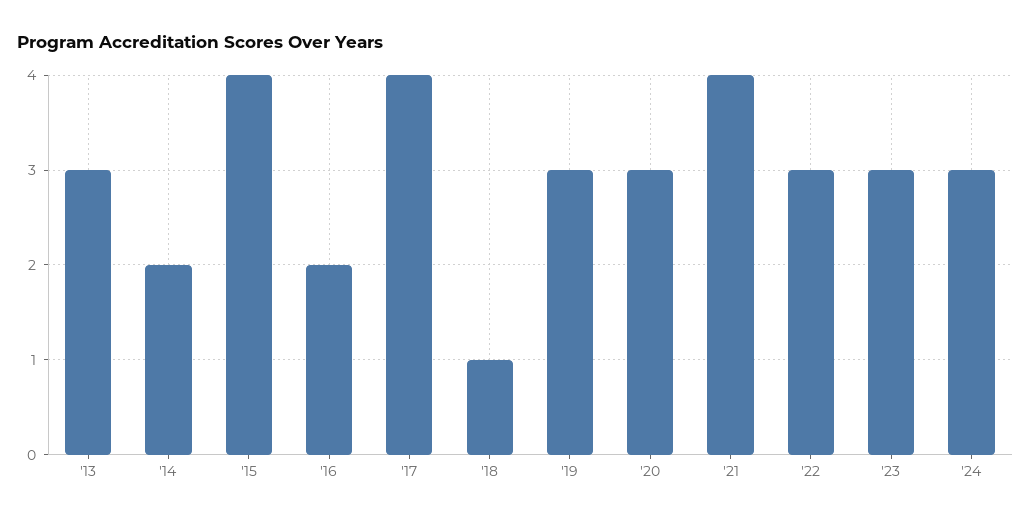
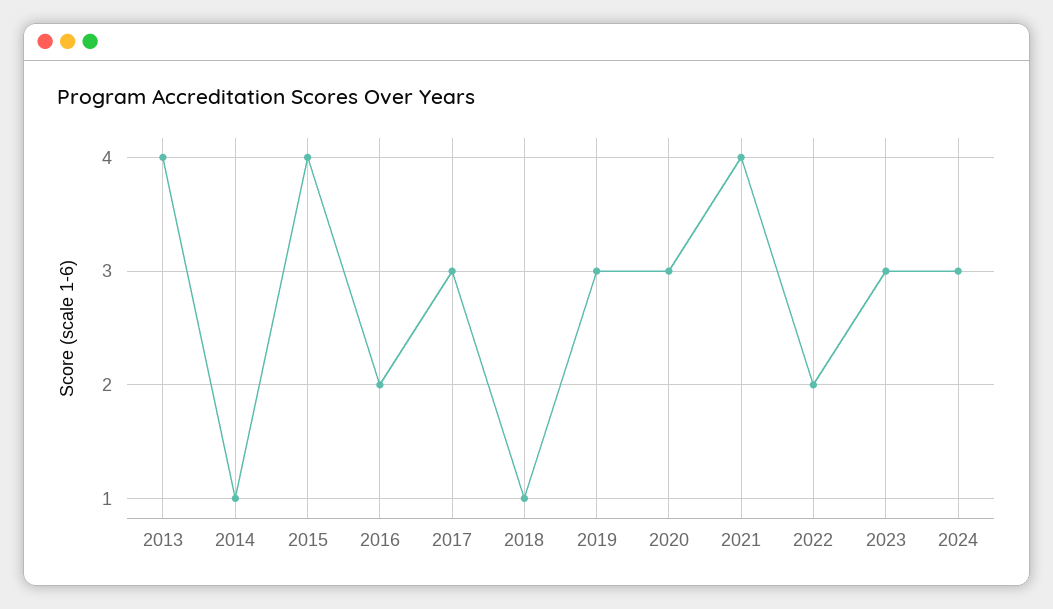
  {
-   "'13": 3,
+   "'13": 4,
-   "'14": 2,
+   "'14": 1,
    "'15": 4,
    "'16": 2,
-   "'17": 4,
+   "'17": 3,
    "'18": 1,
    "'19": 3,
    "'20": 3,
    "'21": 4,
-   "'22": 3,
+   "'22": 2,
    "'23": 3,
    "'24": 3
  }

